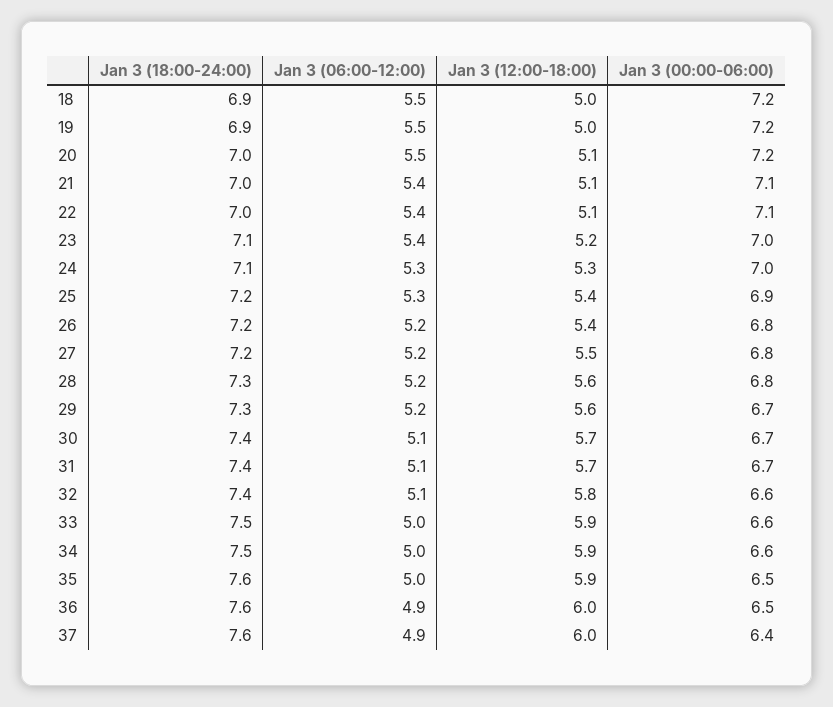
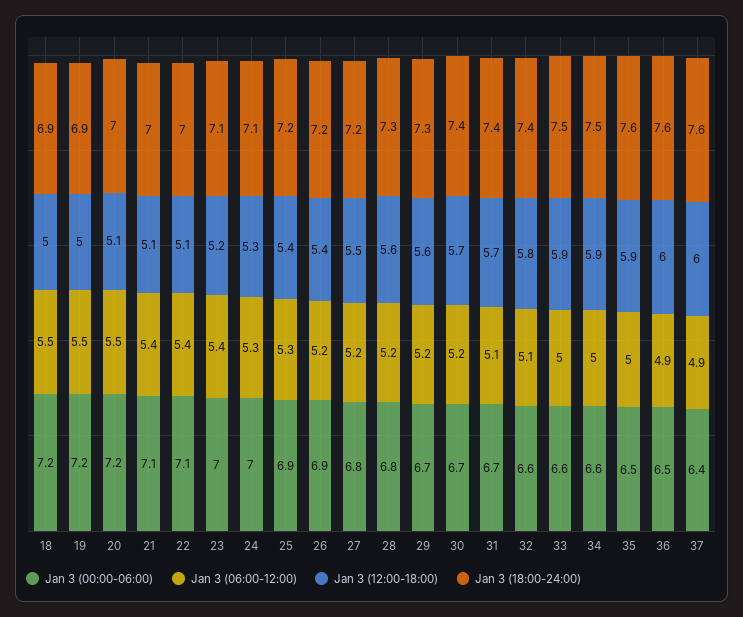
  {
    "Jan 3 (18:00-24:00)": {
      "18": 6.9,
      "19": 6.9,
      "20": 7,
      "21": 7,
      "22": 7,
      "23": 7.1,
      "24": 7.1,
      "25": 7.2,
      "26": 7.2,
      "27": 7.2,
      "28": 7.3,
      "29": 7.3,
      "30": 7.4,
      "31": 7.4,
      "32": 7.4,
      "33": 7.5,
      "34": 7.5,
      "35": 7.6,
      "36": 7.6,
      "37": 7.6
    },
    "Jan 3 (06:00-12:00)": {
      "18": 5.5,
      "19": 5.5,
      "20": 5.5,
      "21": 5.4,
      "22": 5.4,
      "23": 5.4,
      "24": 5.3,
      "25": 5.3,
      "26": 5.2,
      "27": 5.2,
      "28": 5.2,
      "29": 5.2,
-     "30": 5.1,
+     "30": 5.2,
      "31": 5.1,
      "32": 5.1,
      "33": 5,
      "34": 5,
      "35": 5,
      "36": 4.9,
      "37": 4.9
    },
    "Jan 3 (12:00-18:00)": {
      "18": 5,
      "19": 5,
      "20": 5.1,
      "21": 5.1,
      "22": 5.1,
      "23": 5.2,
      "24": 5.3,
      "25": 5.4,
      "26": 5.4,
      "27": 5.5,
      "28": 5.6,
      "29": 5.6,
      "30": 5.7,
      "31": 5.7,
      "32": 5.8,
      "33": 5.9,
      "34": 5.9,
      "35": 5.9,
      "36": 6,
      "37": 6
    },
    "Jan 3 (00:00-06:00)": {
      "18": 7.2,
      "19": 7.2,
      "20": 7.2,
      "21": 7.1,
      "22": 7.1,
      "23": 7,
      "24": 7,
      "25": 6.9,
-     "26": 6.8,
+     "26": 6.9,
      "27": 6.8,
      "28": 6.8,
      "29": 6.7,
      "30": 6.7,
      "31": 6.7,
      "32": 6.6,
      "33": 6.6,
      "34": 6.6,
      "35": 6.5,
      "36": 6.5,
      "37": 6.4
    }
  }

